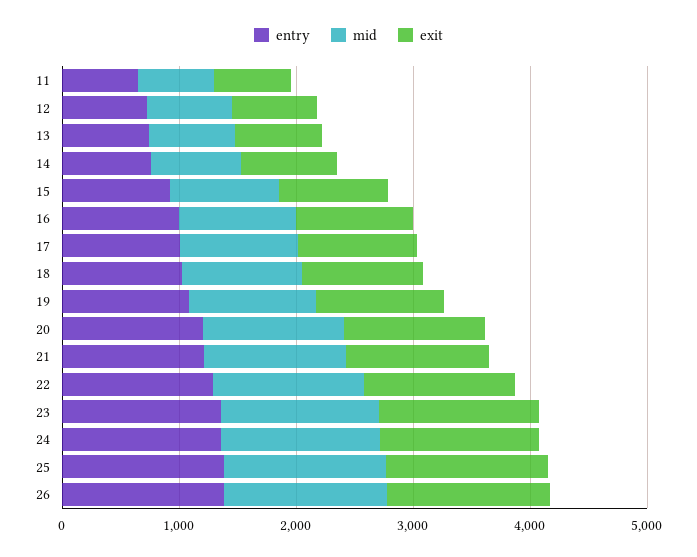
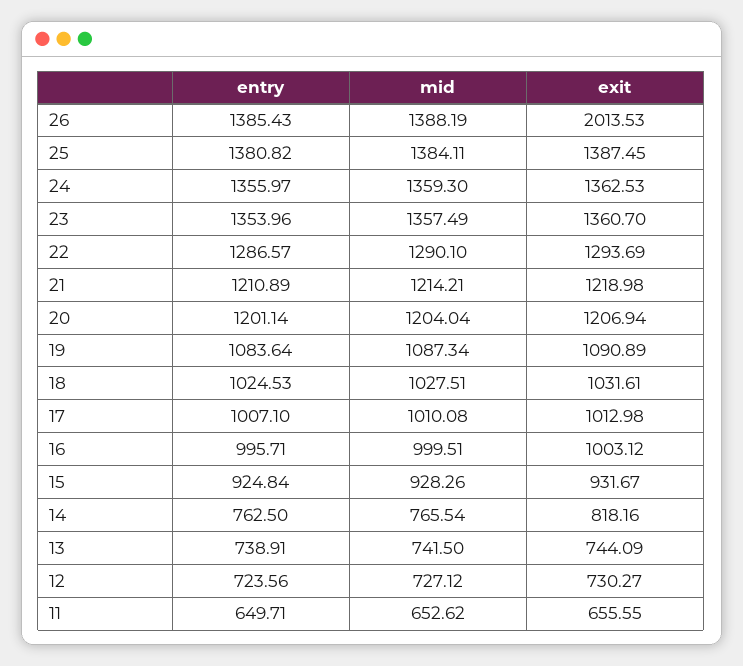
  {
    "entry": {
      "11": 649.71,
      "12": 723.56,
      "13": 738.91,
      "14": 762.5,
      "15": 924.84,
      "16": 995.71,
      "17": 1007.1,
      "18": 1024.53,
      "19": 1083.64,
      "20": 1201.14,
      "21": 1210.89,
      "22": 1286.57,
      "23": 1353.96,
      "24": 1355.97,
      "25": 1380.82,
      "26": 1385.43
    },
    "mid": {
      "11": 652.62,
      "12": 727.12,
      "13": 741.5,
      "14": 765.54,
      "15": 928.26,
      "16": 999.51,
      "17": 1010.08,
      "18": 1027.51,
      "19": 1087.34,
      "20": 1204.04,
      "21": 1214.21,
      "22": 1290.1,
      "23": 1357.49,
      "24": 1359.3,
      "25": 1384.11,
      "26": 1388.19
    },
    "exit": {
      "11": 655.55,
      "12": 730.27,
      "13": 744.09,
      "14": 818.16,
      "15": 931.67,
      "16": 1003.12,
      "17": 1012.98,
      "18": 1031.61,
      "19": 1090.89,
      "20": 1206.94,
      "21": 1218.98,
      "22": 1293.69,
      "23": 1360.7,
      "24": 1362.53,
      "25": 1387.45,
-     "26": 1400
+     "26": 2013.53
    }
  }

